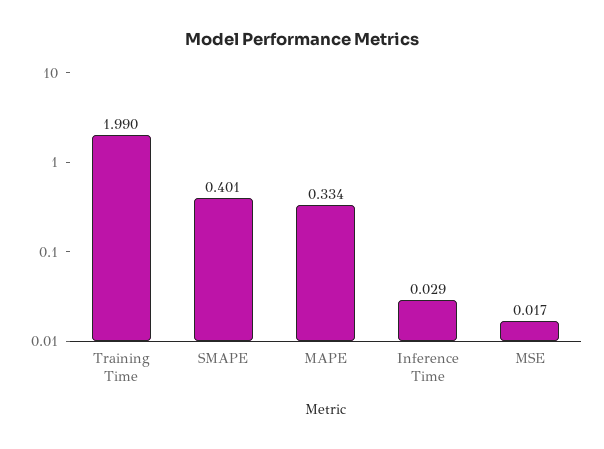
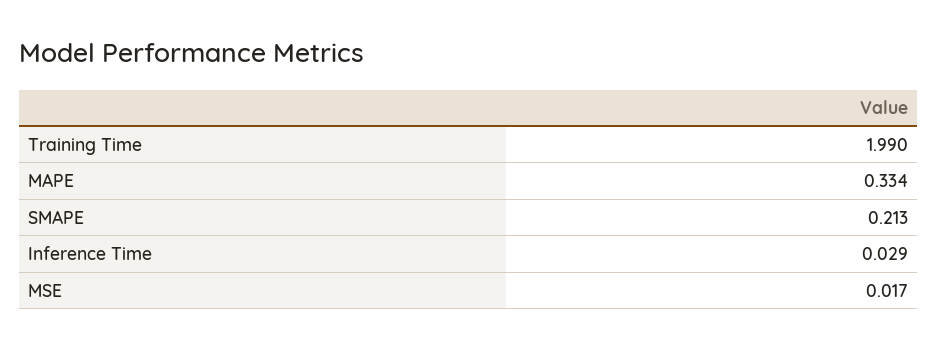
  {
    "Training Time": 1.99,
-   "SMAPE": 0.401,
+   "SMAPE": 0.213,
    "MAPE": 0.334,
    "Inference Time": 0.029,
    "MSE": 0.017
  }

